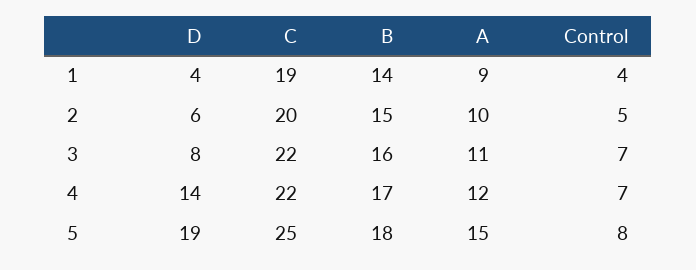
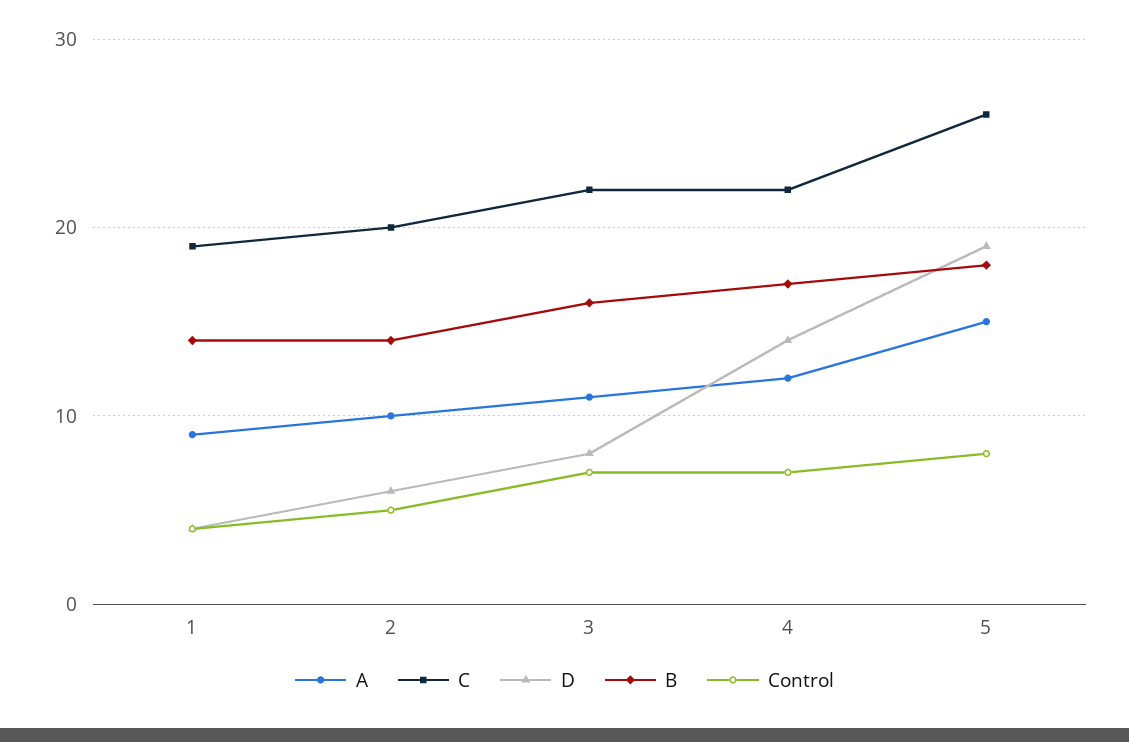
  {
    "D": {
      "1": 4,
      "2": 6,
      "3": 8,
      "4": 14,
      "5": 19
    },
    "C": {
      "1": 19,
      "2": 20,
      "3": 22,
      "4": 22,
-     "5": 25
+     "5": 26
    },
    "B": {
      "1": 14,
-     "2": 15,
+     "2": 14,
      "3": 16,
      "4": 17,
      "5": 18
    },
    "A": {
      "1": 9,
      "2": 10,
      "3": 11,
      "4": 12,
      "5": 15
    },
    "Control": {
      "1": 4,
      "2": 5,
      "3": 7,
      "4": 7,
      "5": 8
    }
  }

